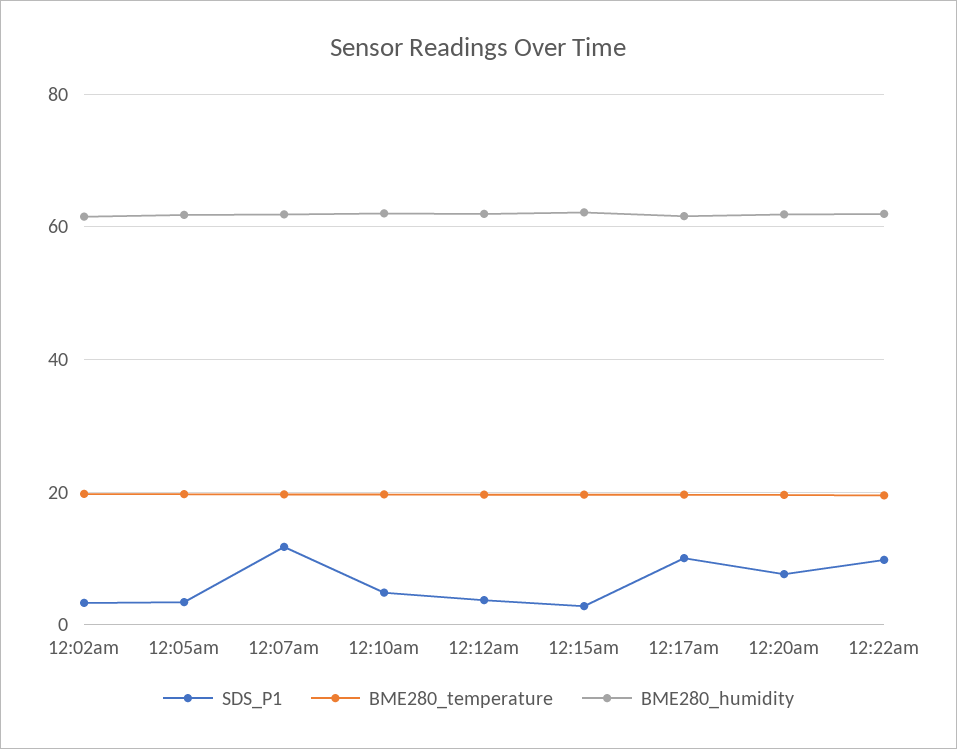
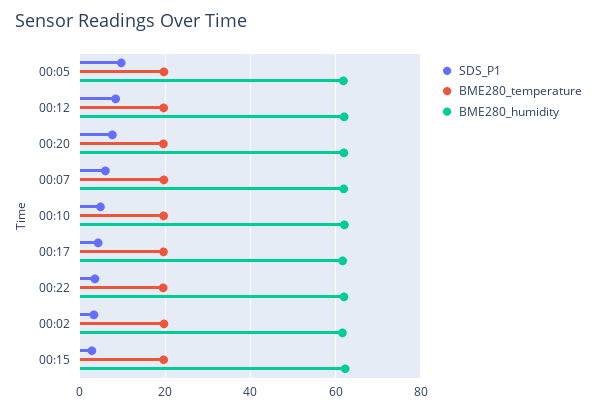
  {
    "SDS_P1": {
      "12:02am": 4,
-     "12:05am": 4,
+     "12:05am": 10,
-     "12:07am": 12,
+     "12:07am": 6,
      "12:10am": 4,
-     "12:12am": 4,
+     "12:12am": 8,
      "12:15am": 2,
-     "12:17am": 10,
+     "12:17am": 4,
      "12:20am": 8,
-     "12:22am": 10
+     "12:22am": 4
    },
    "BME280_temperature": {
      "12:02am": 20,
      "12:05am": 20,
      "12:07am": 20,
      "12:10am": 20,
      "12:12am": 20,
      "12:15am": 20,
      "12:17am": 20,
      "12:20am": 20,
      "12:22am": 20
    },
    "BME280_humidity": {
      "12:02am": 62,
      "12:05am": 62,
      "12:07am": 62,
      "12:10am": 62,
      "12:12am": 62,
      "12:15am": 62,
      "12:17am": 62,
      "12:20am": 62,
      "12:22am": 62
    }
  }

